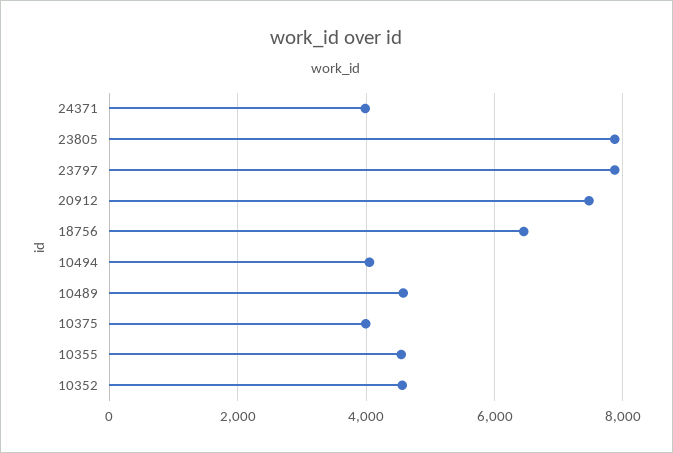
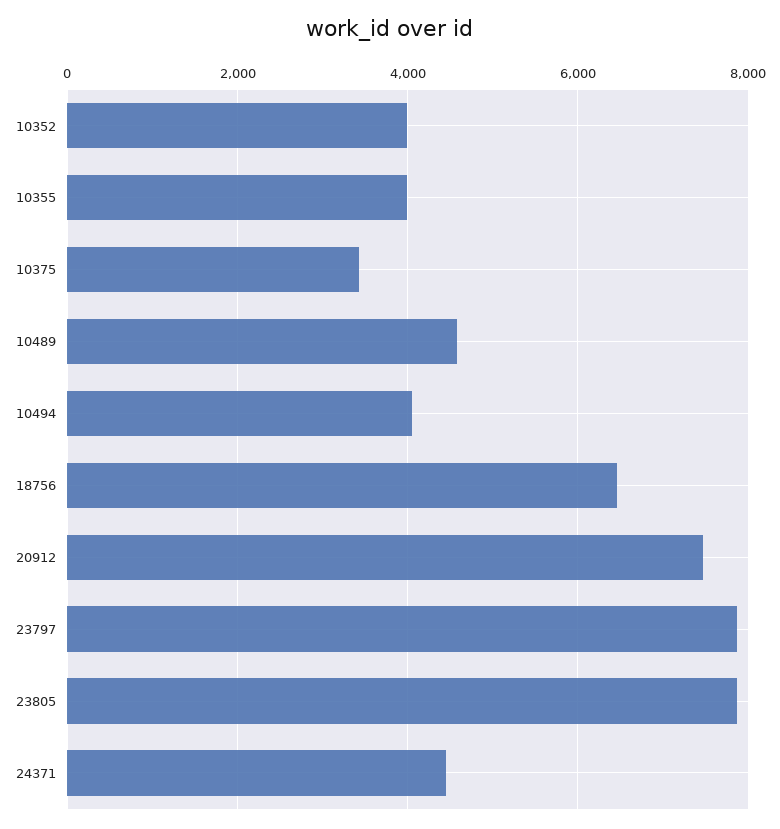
  {
-   "24371": 4000,
+   "24371": 4400,
    "23805": 7800,
    "23797": 7800,
    "20912": 7400,
    "18756": 6400,
    "10494": 4000,
    "10489": 4600,
-   "10375": 4000,
+   "10375": 3400,
-   "10355": 4600,
+   "10355": 4000,
-   "10352": 4600
+   "10352": 4000
  }

